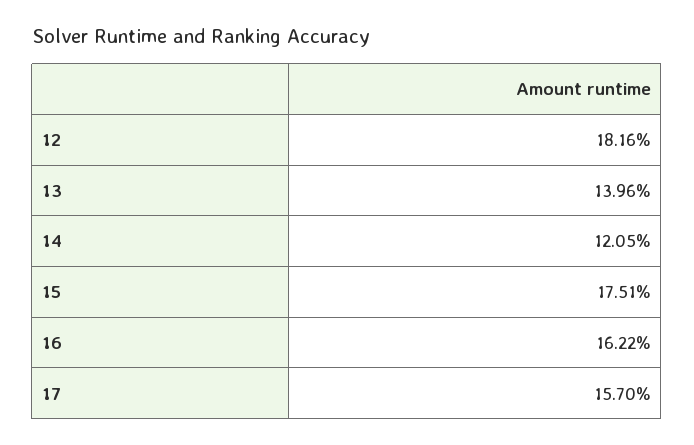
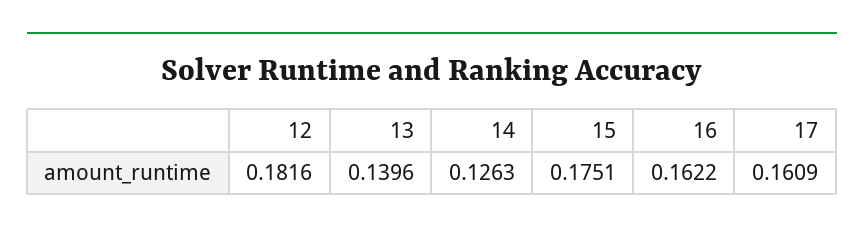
  {
    "12": 0.1816,
    "13": 0.1396,
-   "14": 0.1205,
+   "14": 0.1263,
    "15": 0.1751,
    "16": 0.1622,
-   "17": 0.157
+   "17": 0.1609
  }

